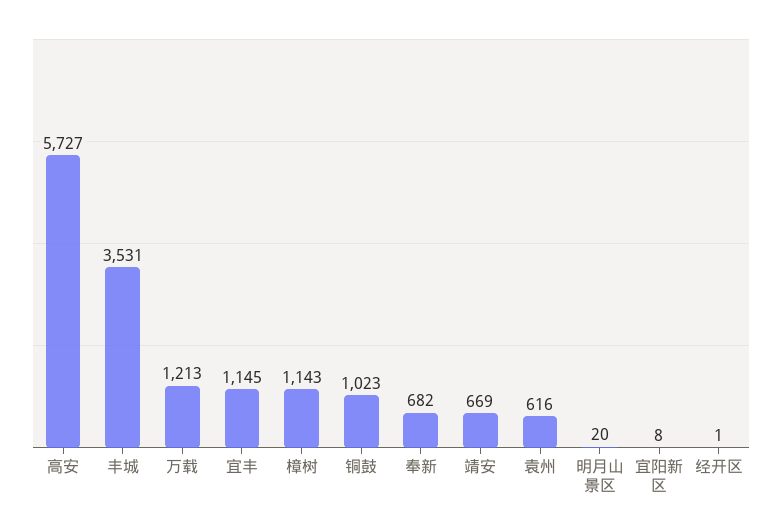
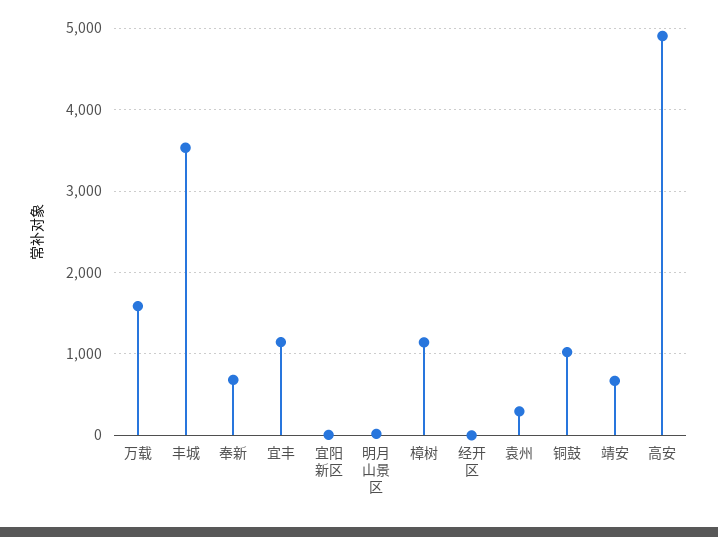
  {
-   "高安": 5727,
+   "高安": 4900,
    "丰城": 3531,
-   "万载": 1213,
+   "万载": 1600,
    "宜丰": 1145,
    "樟树": 1143,
    "铜鼓": 1023,
    "奉新": 682,
    "靖安": 669,
-   "袁州": 616,
+   "袁州": 300,
    "明月山景区": 20,
    "宜阳新区": 8,
    "经开区": 1
  }

